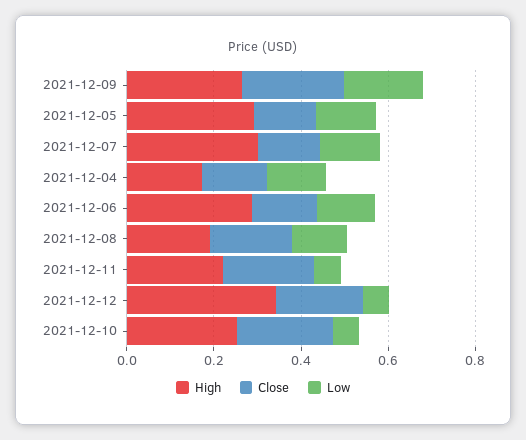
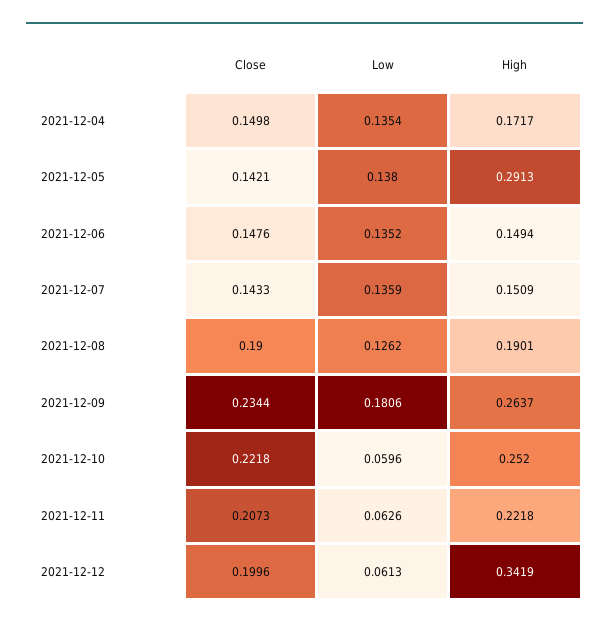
  {
    "High": {
      "2021-12-09": 0.2637,
      "2021-12-05": 0.2913,
-     "2021-12-07": 0.3,
+     "2021-12-07": 0.1509,
      "2021-12-04": 0.1717,
-     "2021-12-06": 0.3,
+     "2021-12-06": 0.1494,
      "2021-12-08": 0.1901,
      "2021-12-11": 0.2218,
      "2021-12-12": 0.3419,
      "2021-12-10": 0.252
    },
    "Close": {
      "2021-12-09": 0.2344,
      "2021-12-05": 0.1421,
      "2021-12-07": 0.1433,
      "2021-12-04": 0.1498,
      "2021-12-06": 0.1476,
      "2021-12-08": 0.19,
      "2021-12-11": 0.2073,
      "2021-12-12": 0.1996,
      "2021-12-10": 0.2218
    },
    "Low": {
      "2021-12-09": 0.1806,
      "2021-12-05": 0.138,
      "2021-12-07": 0.1359,
      "2021-12-04": 0.1354,
      "2021-12-06": 0.1352,
      "2021-12-08": 0.1262,
      "2021-12-11": 0.0626,
      "2021-12-12": 0.0613,
      "2021-12-10": 0.0596
    }
  }

